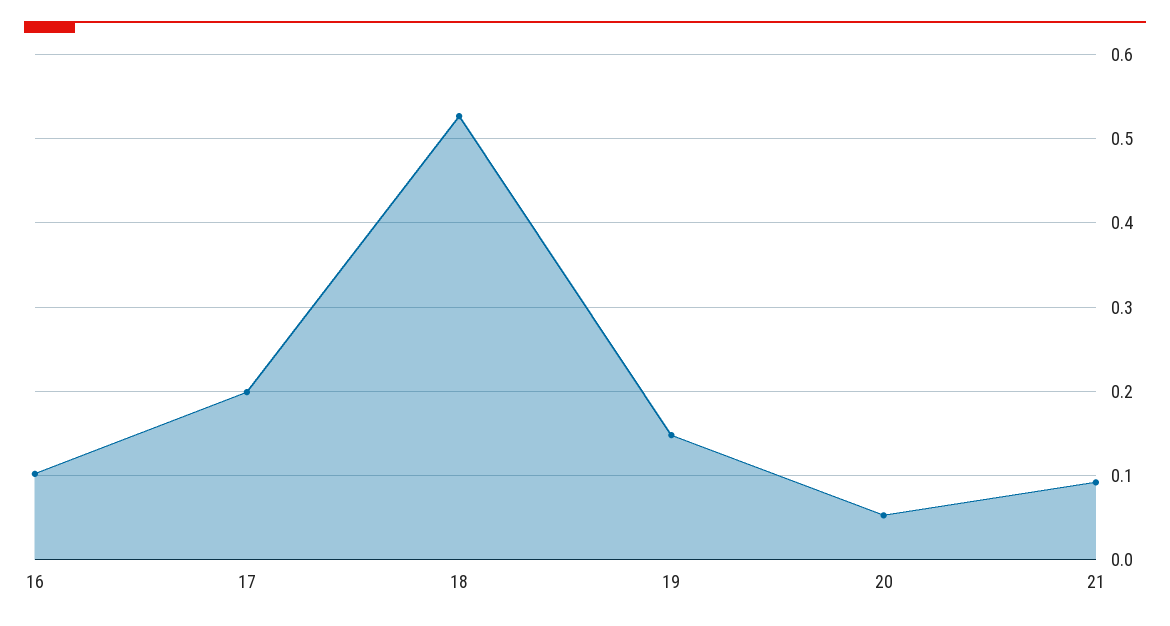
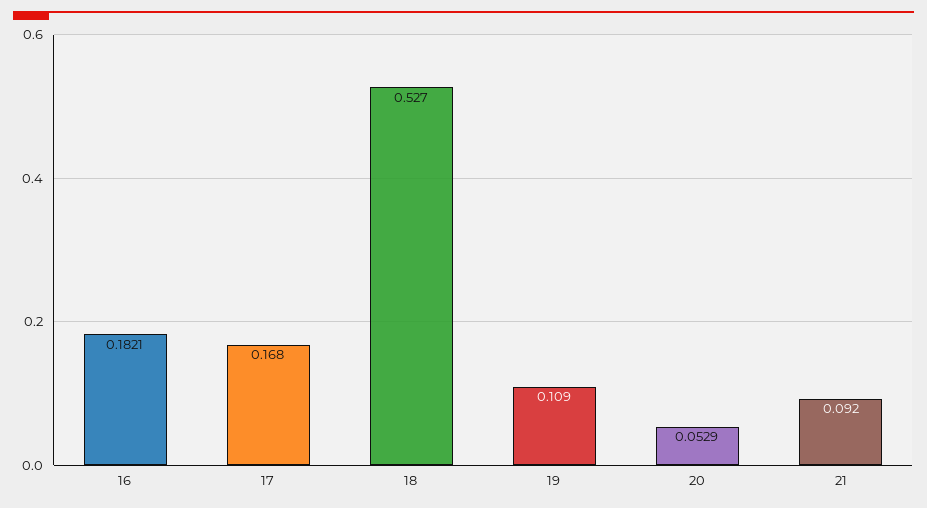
  {
-   "16": 0.1,
+   "16": 0.1821,
-   "17": 0.2,
+   "17": 0.168,
    "18": 0.527,
-   "19": 0.15,
+   "19": 0.109,
    "20": 0.0529,
    "21": 0.092
  }

